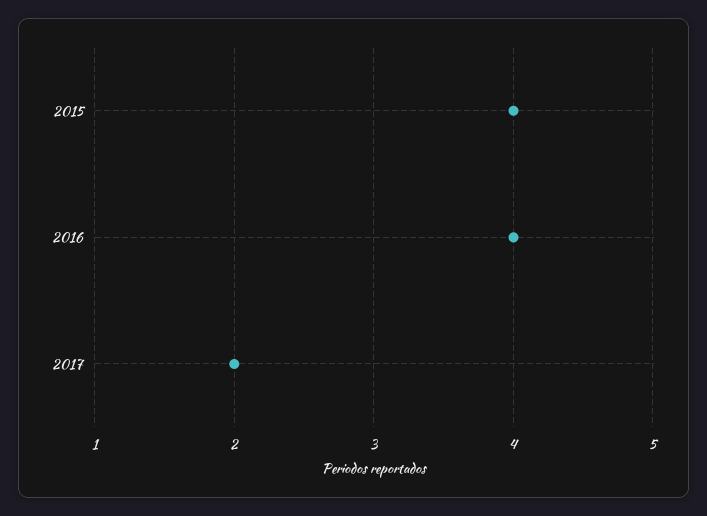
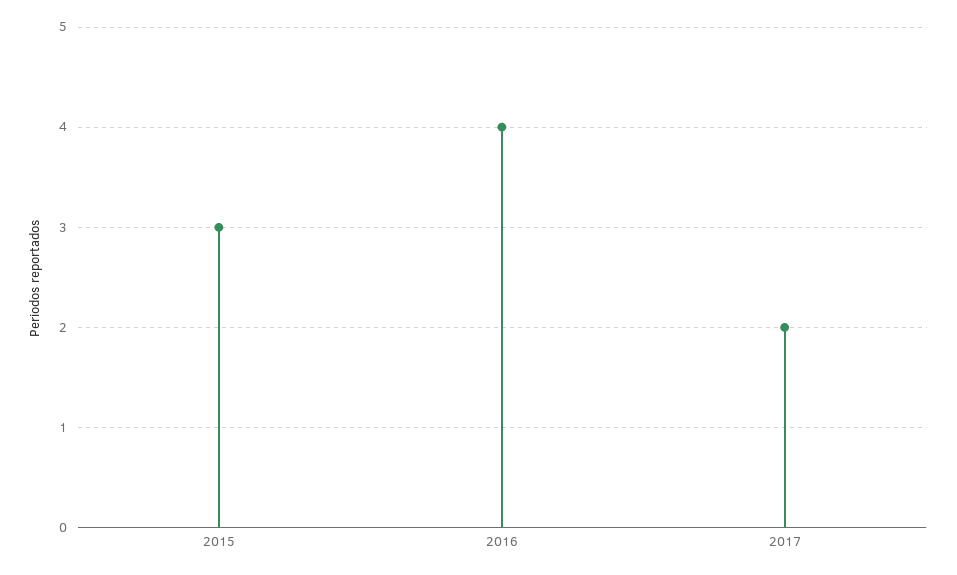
  {
-   "2015": 4,
+   "2015": 3,
    "2016": 4,
    "2017": 2
  }

